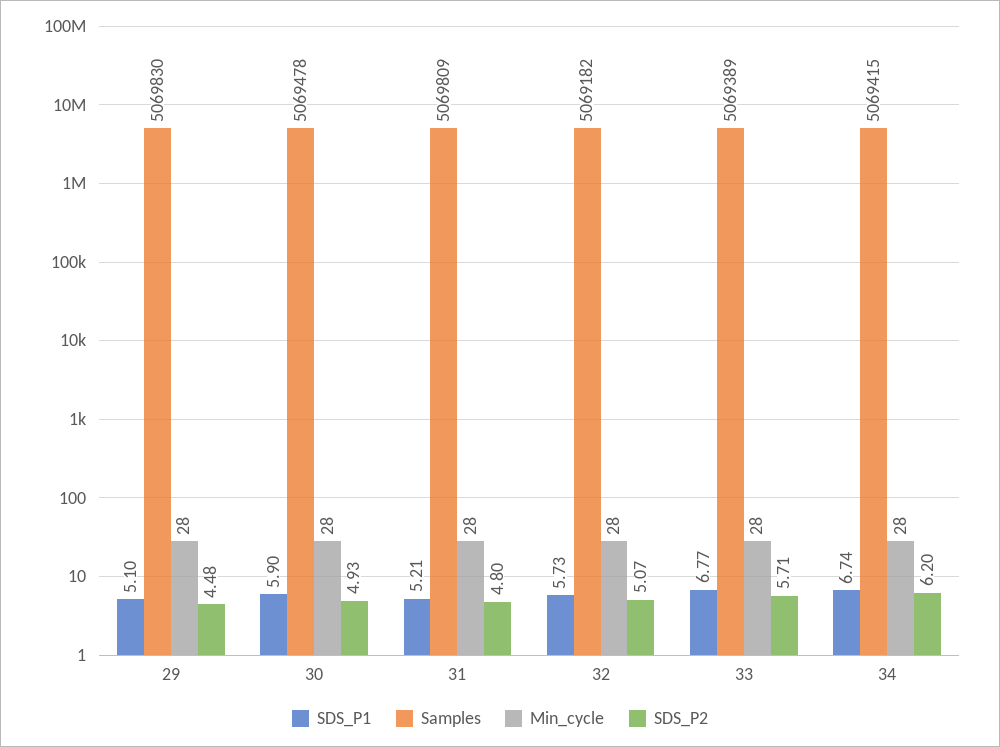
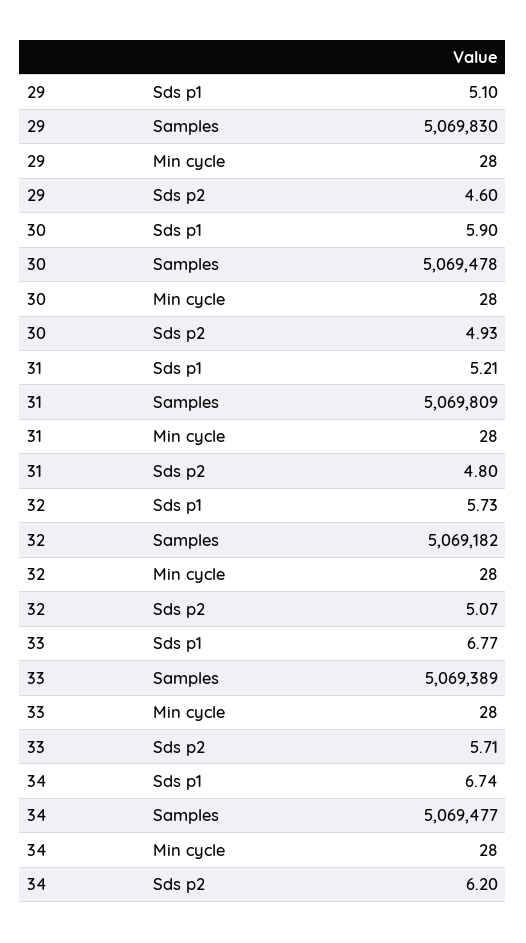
  {
    "SDS_P1": {
      "29": 5.1,
      "30": 5.9,
      "31": 5.21,
      "32": 5.73,
      "33": 6.77,
      "34": 6.74
    },
    "Samples": {
      "29": 5069830,
      "30": 5069478,
      "31": 5069809,
      "32": 5069182,
      "33": 5069389,
-     "34": 5069415
+     "34": 5069477
    },
    "Min_cycle": {
      "29": 28,
      "30": 28,
      "31": 28,
      "32": 28,
      "33": 28,
      "34": 28
    },
    "SDS_P2": {
-     "29": 4.48,
+     "29": 4.6,
      "30": 4.93,
      "31": 4.8,
      "32": 5.07,
      "33": 5.71,
      "34": 6.2
    }
  }

